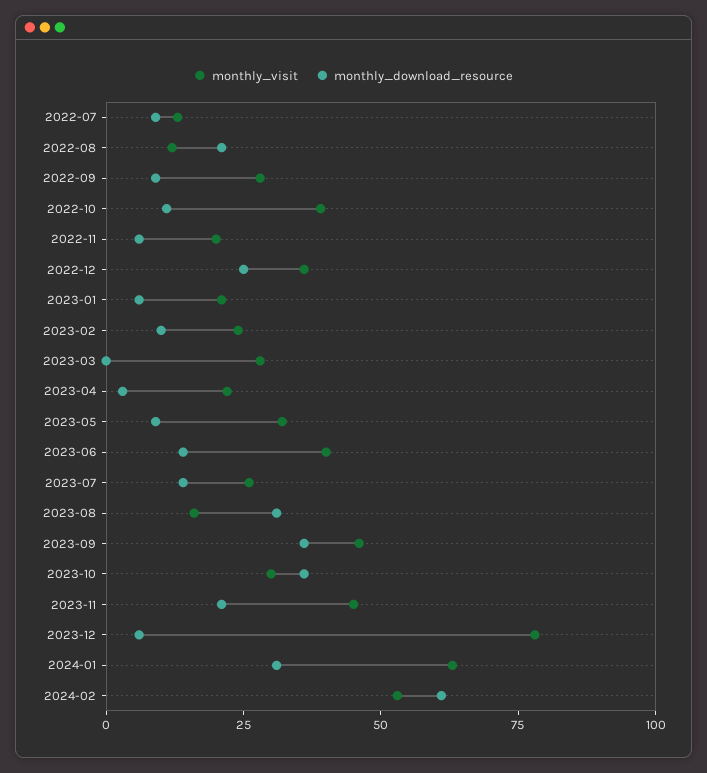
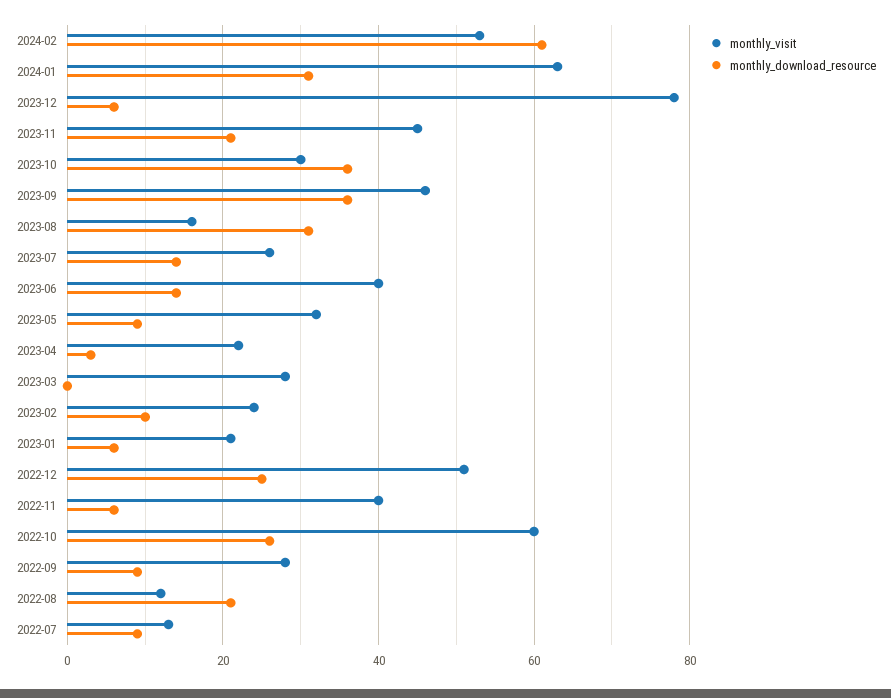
  {
    "monthly_visit": {
      "2022-07": 15,
      "2022-08": 10,
      "2022-09": 30,
-     "2022-10": 40,
+     "2022-10": 60,
-     "2022-11": 20,
+     "2022-11": 40,
-     "2022-12": 35,
+     "2022-12": 50,
      "2023-01": 20,
      "2023-02": 25,
      "2023-03": 30,
      "2023-04": 20,
      "2023-05": 30,
      "2023-06": 40,
      "2023-07": 25,
      "2023-08": 15,
      "2023-09": 45,
      "2023-10": 30,
      "2023-11": 45,
      "2023-12": 80,
      "2024-01": 65,
      "2024-02": 55
    },
    "monthly_download_resource": {
      "2022-07": 10,
      "2022-08": 20,
      "2022-09": 10,
-     "2022-10": 10,
+     "2022-10": 25,
      "2022-11": 5,
      "2022-12": 25,
      "2023-01": 5,
      "2023-02": 10,
      "2023-03": 0,
      "2023-04": 5,
      "2023-05": 10,
      "2023-06": 15,
      "2023-07": 15,
      "2023-08": 30,
      "2023-09": 35,
      "2023-10": 35,
      "2023-11": 20,
      "2023-12": 5,
      "2024-01": 30,
      "2024-02": 60
    }
  }

